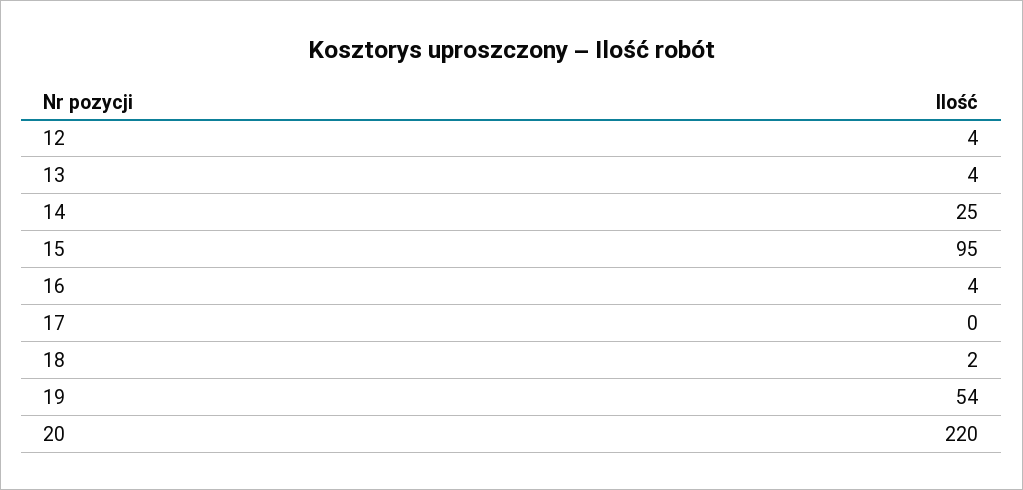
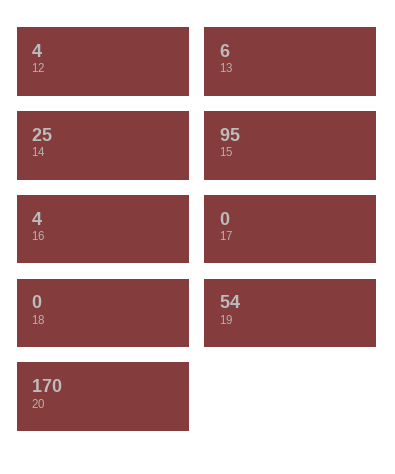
  {
    "12": 4,
-   "13": 4,
+   "13": 6,
    "14": 25,
    "15": 95,
    "16": 4,
    "17": 0,
-   "18": 2,
+   "18": 0,
    "19": 54,
-   "20": 220
+   "20": 170
  }

